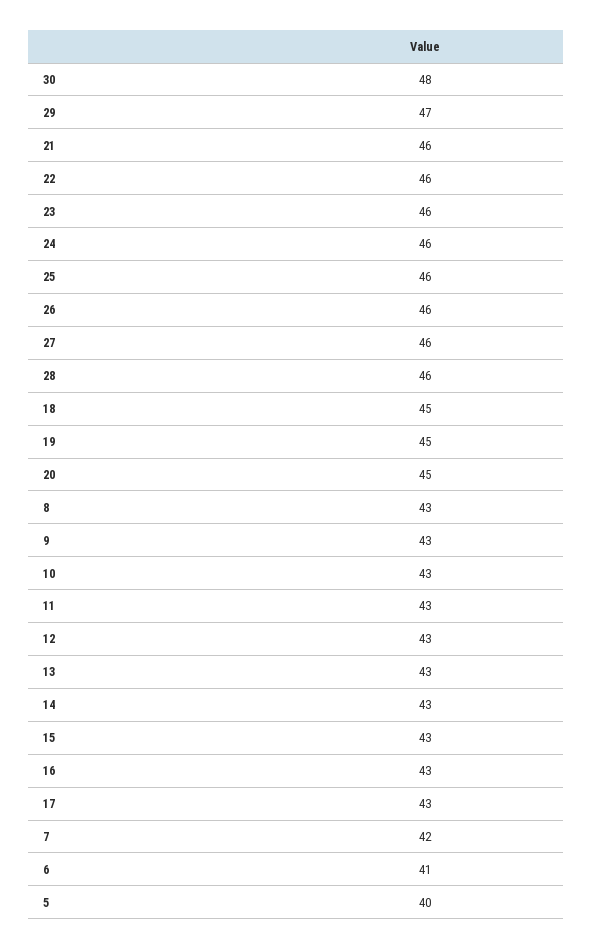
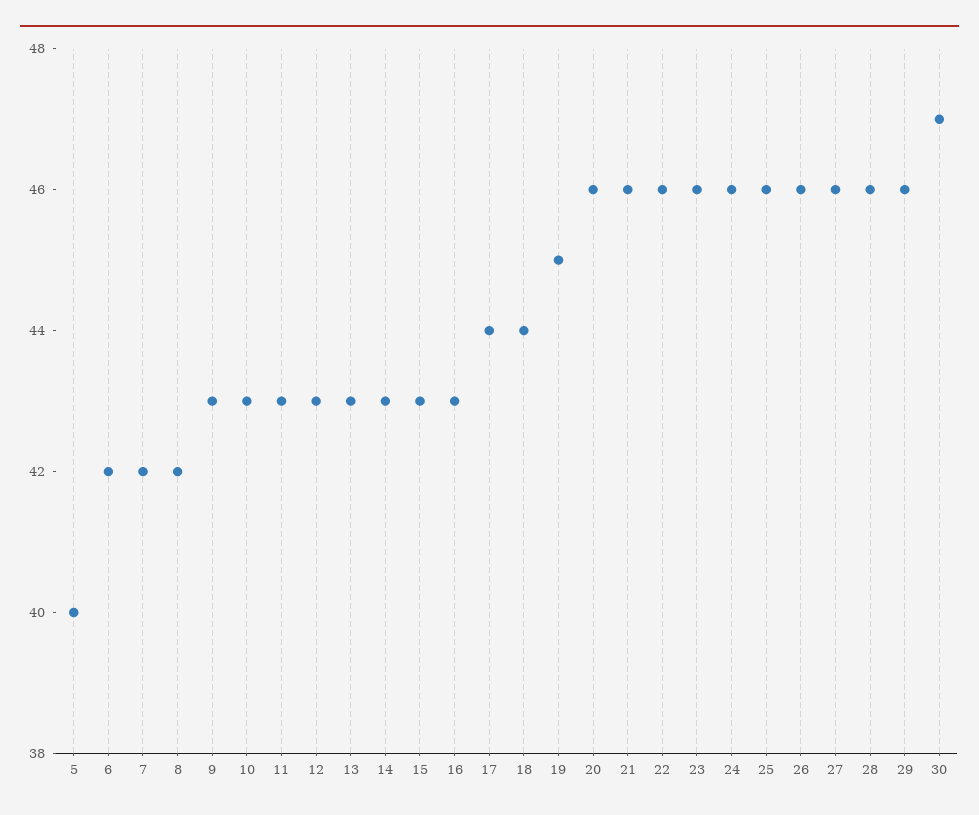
  {
-   "30": 48,
+   "30": 47,
-   "29": 47,
+   "29": 46,
    "21": 46,
    "22": 46,
    "23": 46,
    "24": 46,
    "25": 46,
    "26": 46,
    "27": 46,
    "28": 46,
-   "18": 45,
+   "18": 44,
    "19": 45,
-   "20": 45,
+   "20": 46,
-   "8": 43,
+   "8": 42,
    "9": 43,
    "10": 43,
    "11": 43,
    "12": 43,
    "13": 43,
    "14": 43,
    "15": 43,
    "16": 43,
-   "17": 43,
+   "17": 44,
    "7": 42,
-   "6": 41,
+   "6": 42,
    "5": 40
  }

